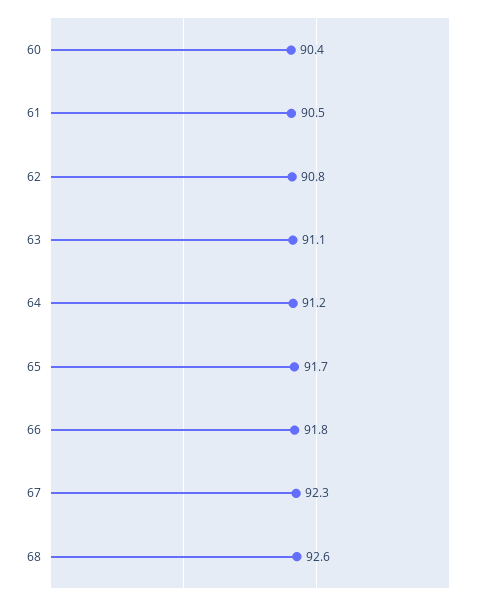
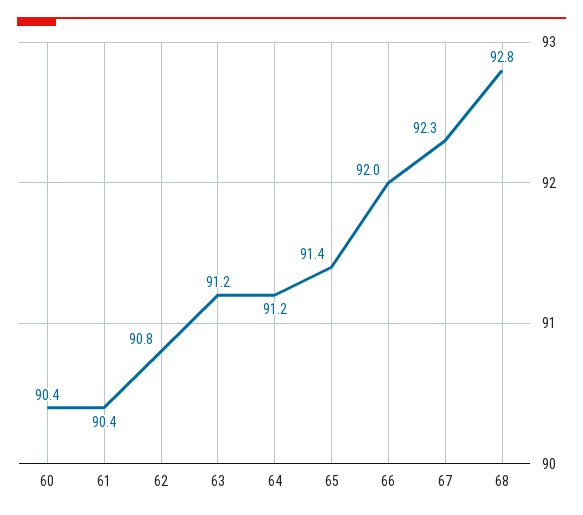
  {
    "60": 90.4,
-   "61": 90.5,
+   "61": 90.4,
    "62": 90.8,
-   "63": 91.1,
+   "63": 91.2,
    "64": 91.2,
-   "65": 91.7,
+   "65": 91.4,
-   "66": 91.8,
+   "66": 92,
    "67": 92.3,
-   "68": 92.6
+   "68": 92.8
  }

